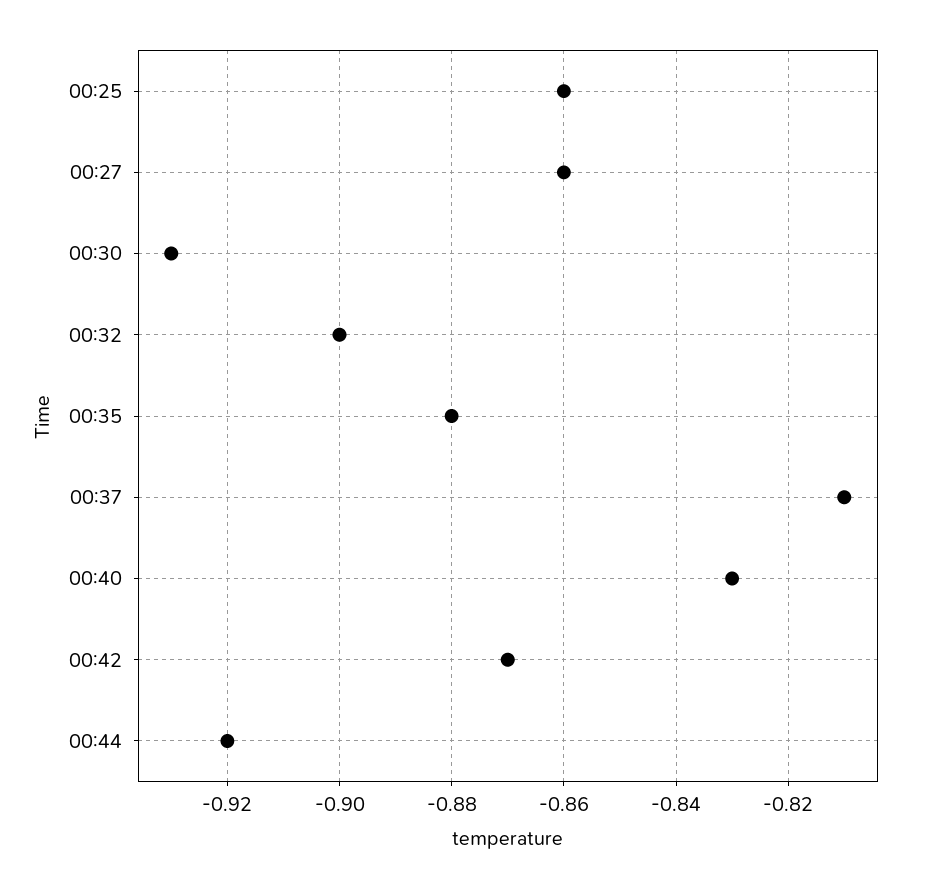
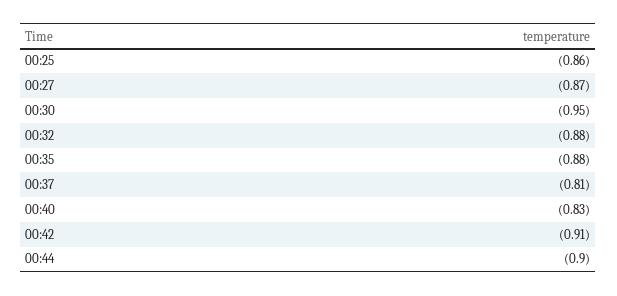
  {
    "00:25": -0.86,
-   "00:27": -0.86,
+   "00:27": -0.87,
-   "00:30": -0.93,
+   "00:30": -0.95,
-   "00:32": -0.9,
+   "00:32": -0.88,
    "00:35": -0.88,
    "00:37": -0.81,
    "00:40": -0.83,
-   "00:42": -0.87,
+   "00:42": -0.91,
-   "00:44": -0.92
+   "00:44": -0.9
  }

